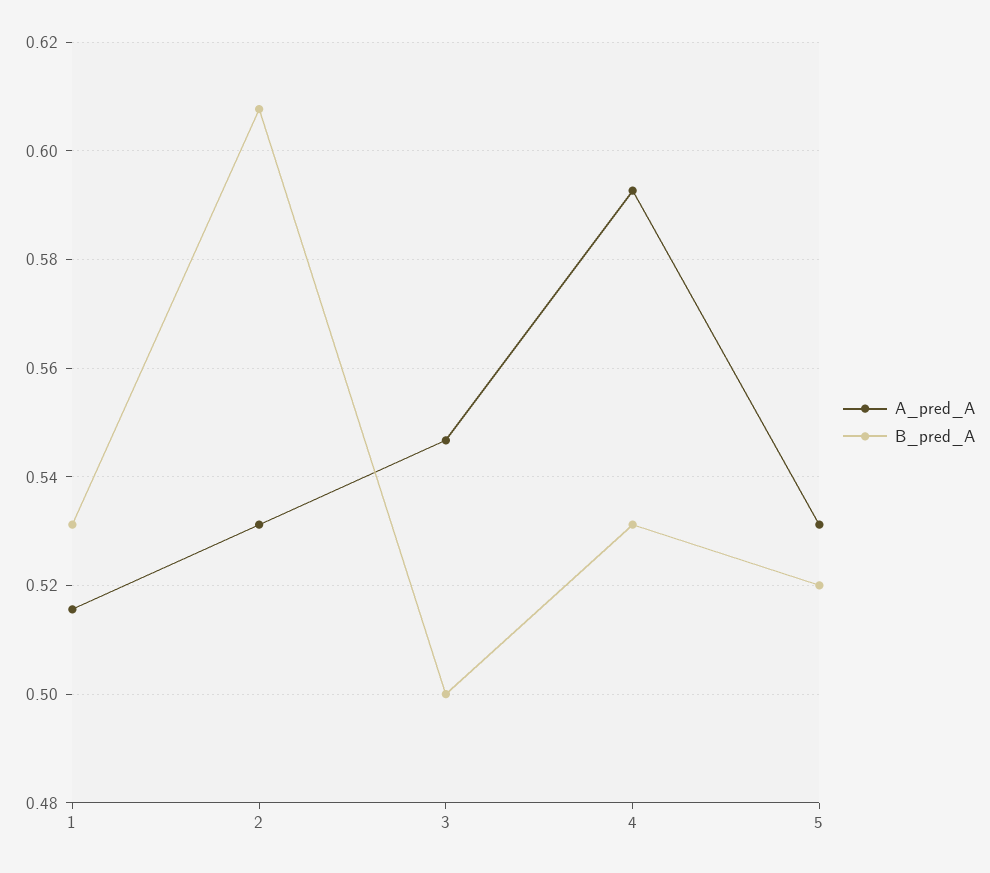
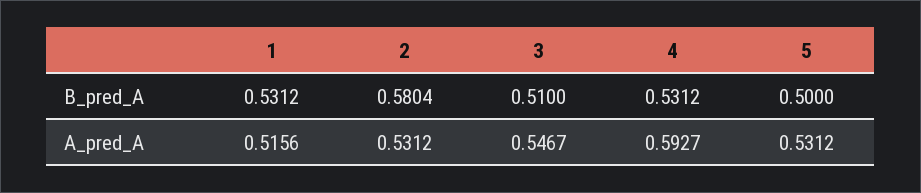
  {
    "A_pred_A": {
      "1": 0.5156,
      "2": 0.5312,
      "3": 0.5467,
      "4": 0.5927,
      "5": 0.5312
    },
    "B_pred_A": {
      "1": 0.5312,
-     "2": 0.608,
+     "2": 0.5804,
-     "3": 0.5,
+     "3": 0.51,
      "4": 0.5312,
-     "5": 0.52
+     "5": 0.5
    }
  }

